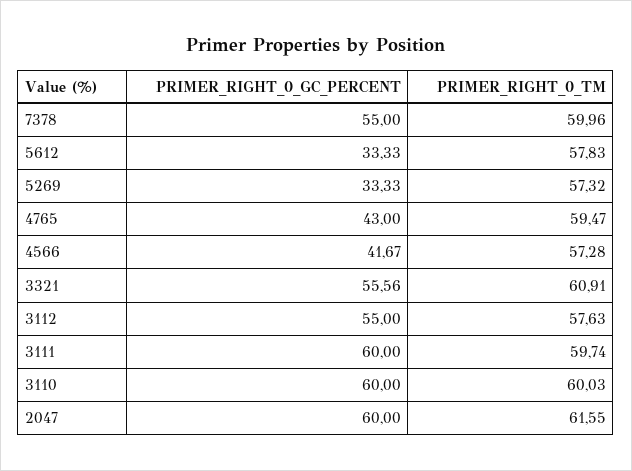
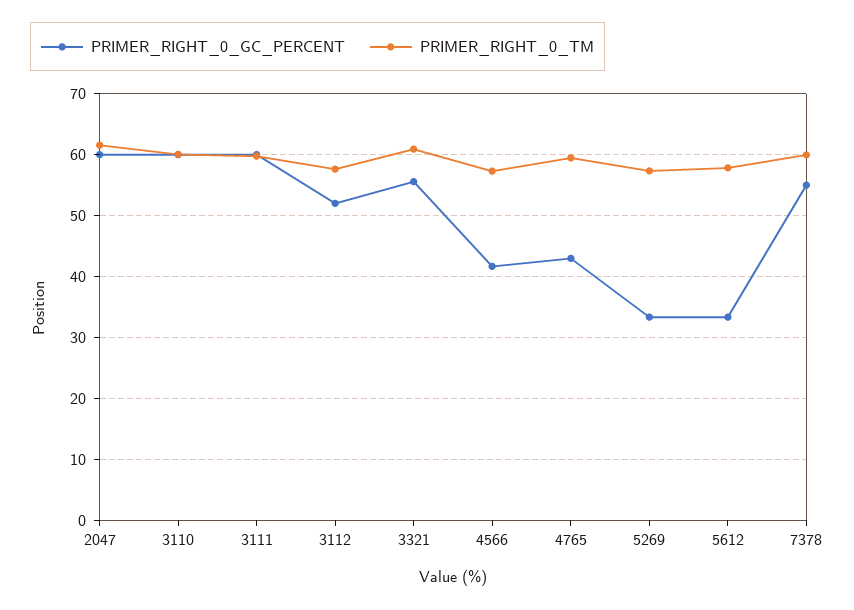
  {
    "PRIMER_RIGHT_0_GC_PERCENT": {
      "7378": 55,
      "5612": 33.33,
      "5269": 33.33,
      "4765": 43,
      "4566": 41.67,
      "3321": 55.56,
-     "3112": 55,
+     "3112": 52,
      "3111": 60,
      "3110": 60,
      "2047": 60
    },
    "PRIMER_RIGHT_0_TM": {
      "7378": 59.96,
      "5612": 57.83,
      "5269": 57.32,
      "4765": 59.47,
      "4566": 57.28,
      "3321": 60.91,
      "3112": 57.63,
      "3111": 59.74,
      "3110": 60.03,
      "2047": 61.55
    }
  }

